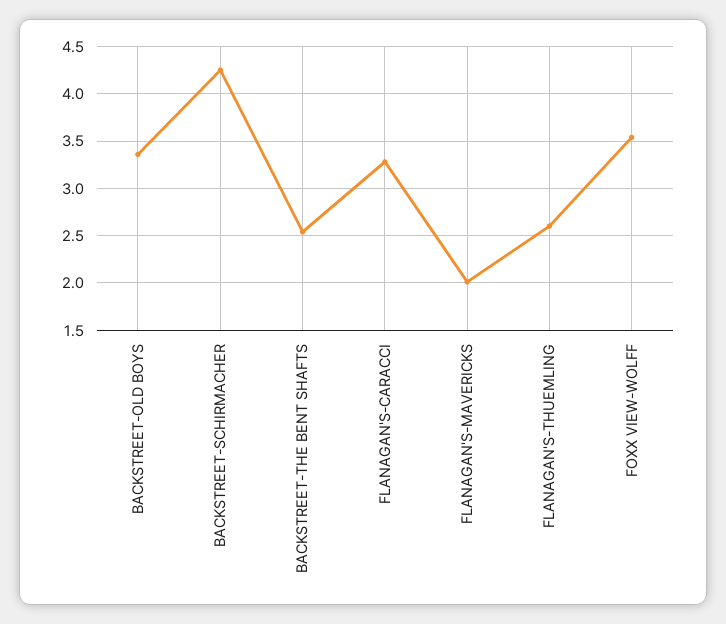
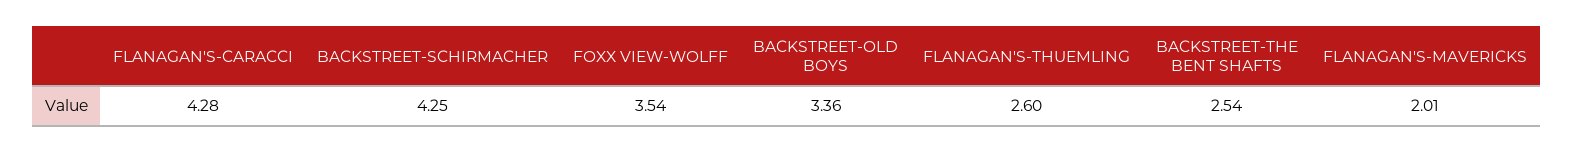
  {
    "BACKSTREET-OLD BOYS": 3.36,
    "BACKSTREET-SCHIRMACHER": 4.25,
    "BACKSTREET-THE BENT SHAFTS": 2.54,
-   "FLANAGAN'S-CARACCI": 3.3,
+   "FLANAGAN'S-CARACCI": 4.28,
    "FLANAGAN'S-MAVERICKS": 2.01,
    "FLANAGAN'S-THUEMLING": 2.6,
    "FOXX VIEW-WOLFF": 3.54
  }

